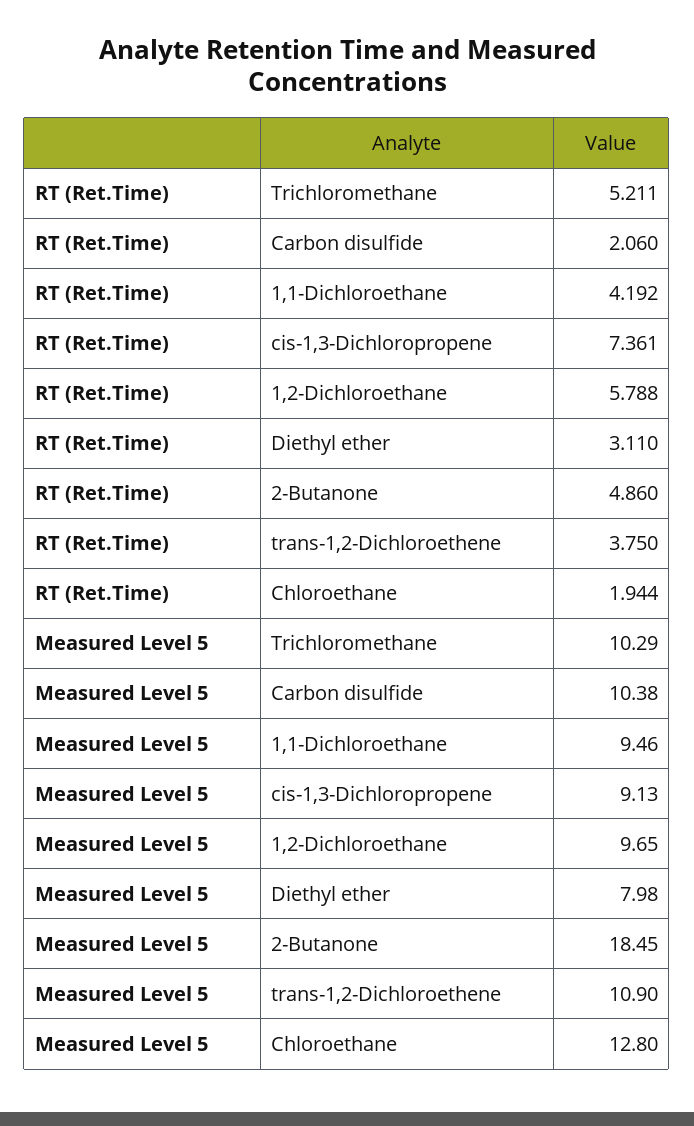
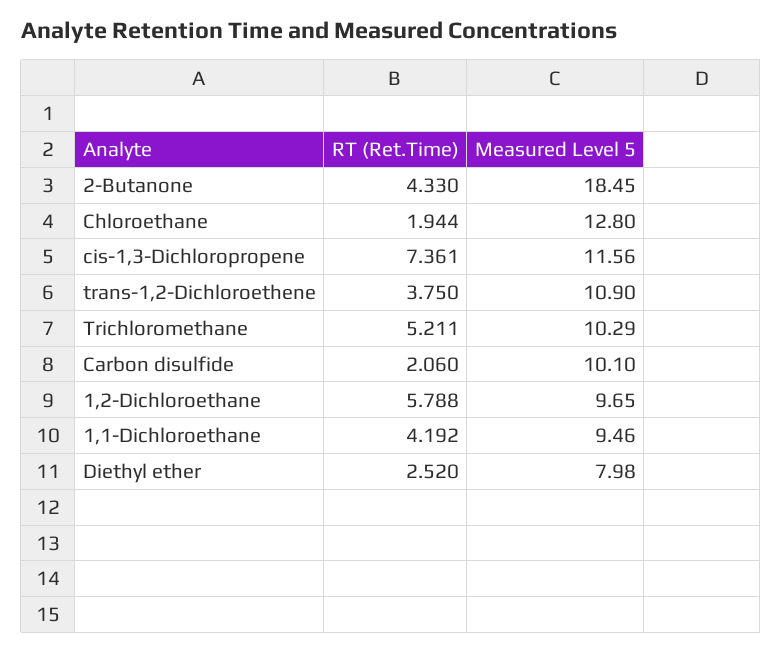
  {
    "RT (Ret.Time)": {
      "Trichloromethane": 5.211,
      "Carbon disulfide": 2.06,
      "1,1-Dichloroethane": 4.192,
      "cis-1,3-Dichloropropene": 7.361,
      "1,2-Dichloroethane": 5.788,
-     "Diethyl ether": 3.11,
+     "Diethyl ether": 2.52,
-     "2-Butanone": 4.86,
+     "2-Butanone": 4.33,
      "trans-1,2-Dichloroethene": 3.75,
      "Chloroethane": 1.944
    },
    "Measured Level 5": {
      "Trichloromethane": 10.29,
-     "Carbon disulfide": 10.38,
+     "Carbon disulfide": 10.1,
      "1,1-Dichloroethane": 9.46,
-     "cis-1,3-Dichloropropene": 9.13,
+     "cis-1,3-Dichloropropene": 11.56,
      "1,2-Dichloroethane": 9.65,
      "Diethyl ether": 7.98,
      "2-Butanone": 18.45,
      "trans-1,2-Dichloroethene": 10.9,
      "Chloroethane": 12.8
    }
  }

